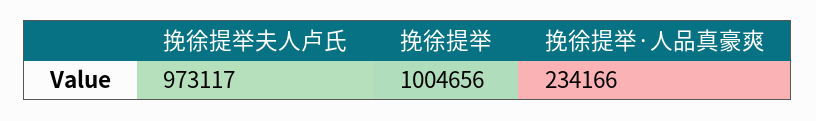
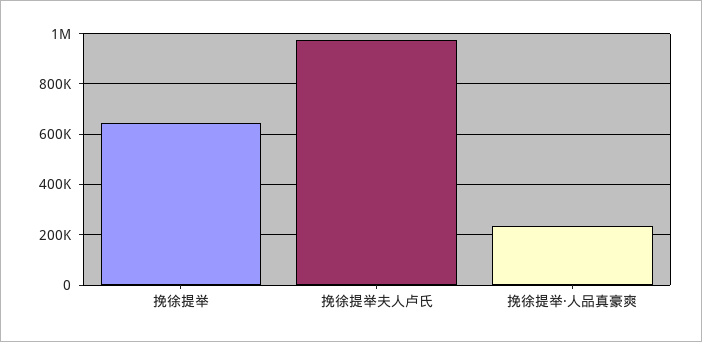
  {
    "挽徐提举夫人卢氏": 973117,
-   "挽徐提举": 1004656,
+   "挽徐提举": 650000,
    "挽徐提举·人品真豪爽": 234166
  }

